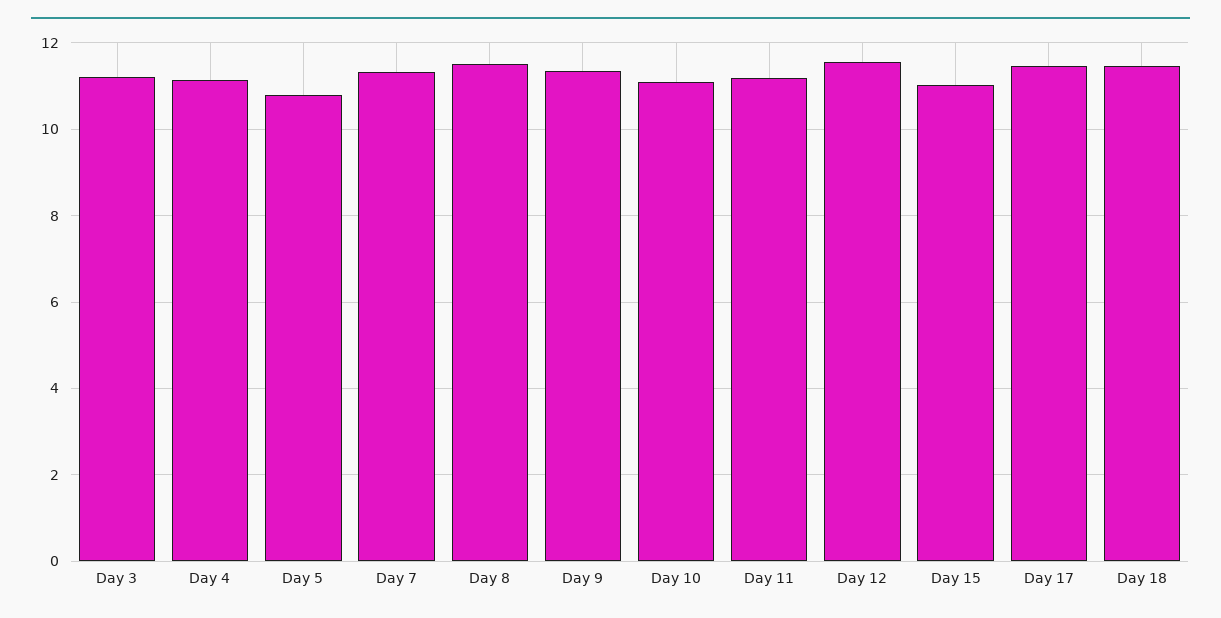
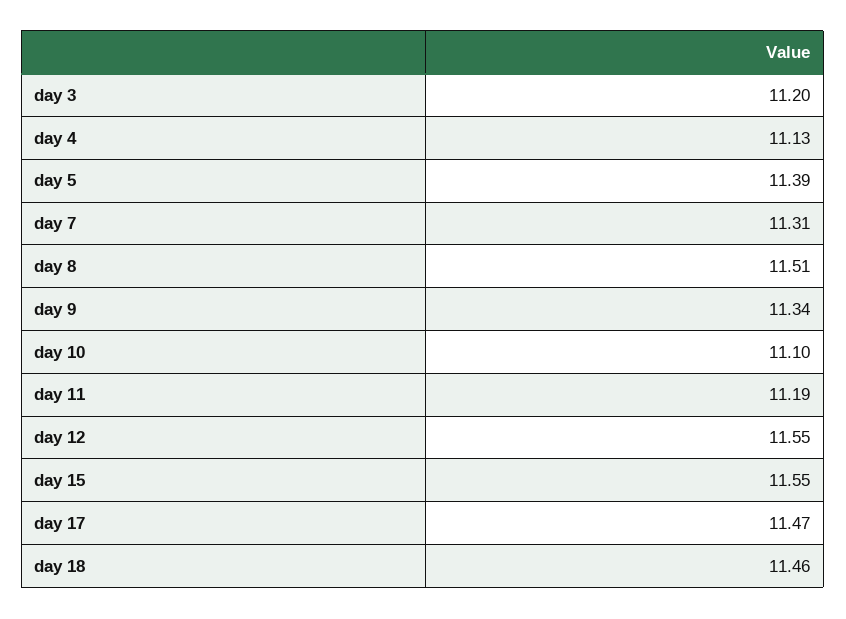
  {
    "Day 3": 11.2,
    "Day 4": 11.13,
-   "Day 5": 10.8,
+   "Day 5": 11.39,
    "Day 7": 11.31,
    "Day 8": 11.51,
    "Day 9": 11.34,
    "Day 10": 11.1,
    "Day 11": 11.19,
    "Day 12": 11.55,
-   "Day 15": 11,
+   "Day 15": 11.55,
    "Day 17": 11.47,
    "Day 18": 11.46
  }

